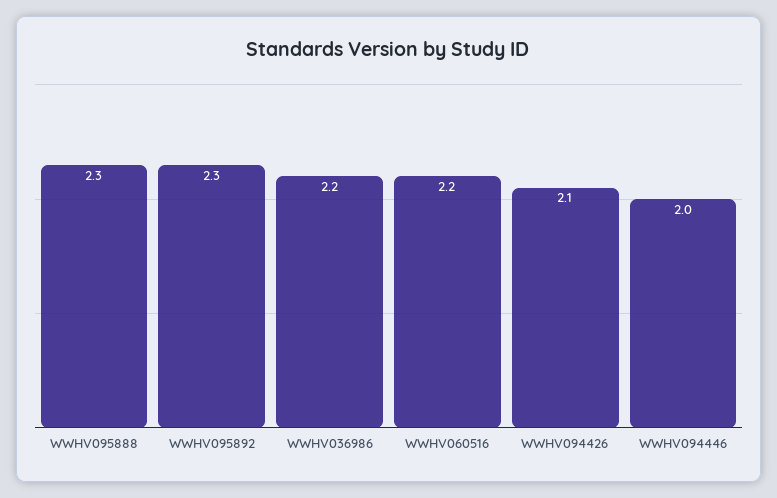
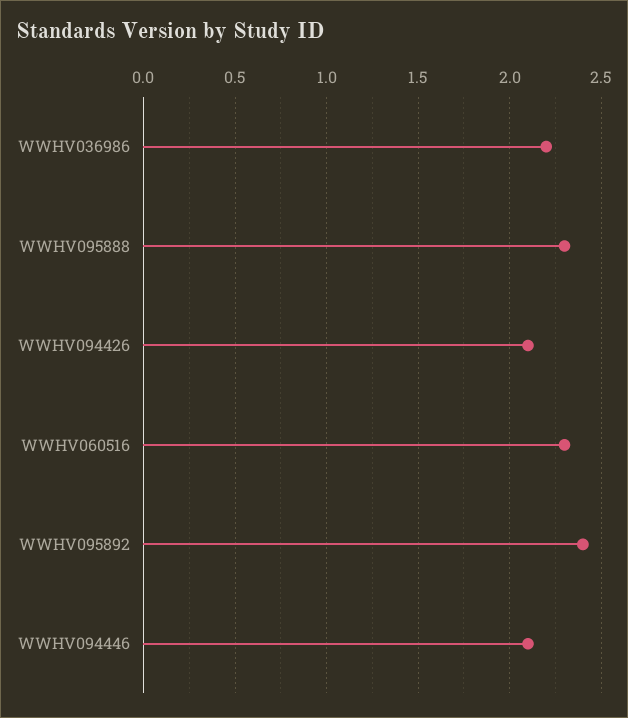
  {
    "WWHV095888": 2.3,
-   "WWHV095892": 2.3,
+   "WWHV095892": 2.4,
    "WWHV036986": 2.2,
-   "WWHV060516": 2.2,
+   "WWHV060516": 2.3,
    "WWHV094426": 2.1,
-   "WWHV094446": 2
+   "WWHV094446": 2.1
  }

